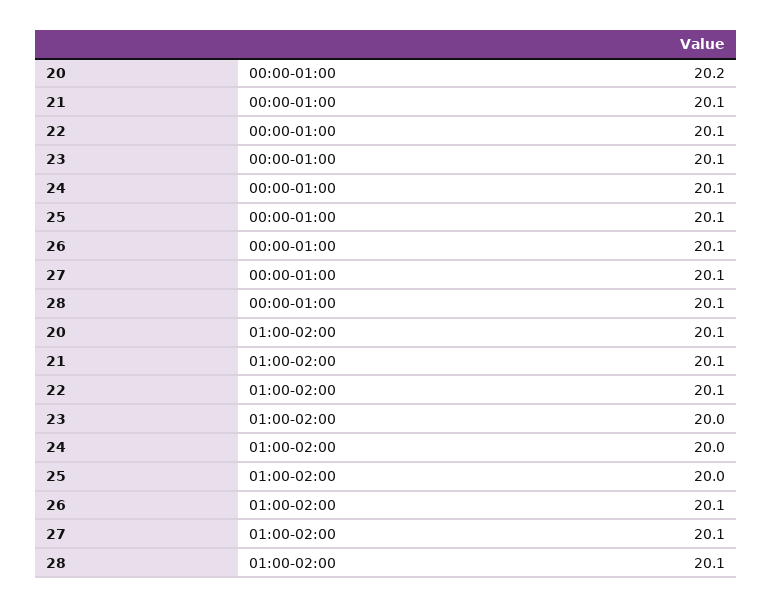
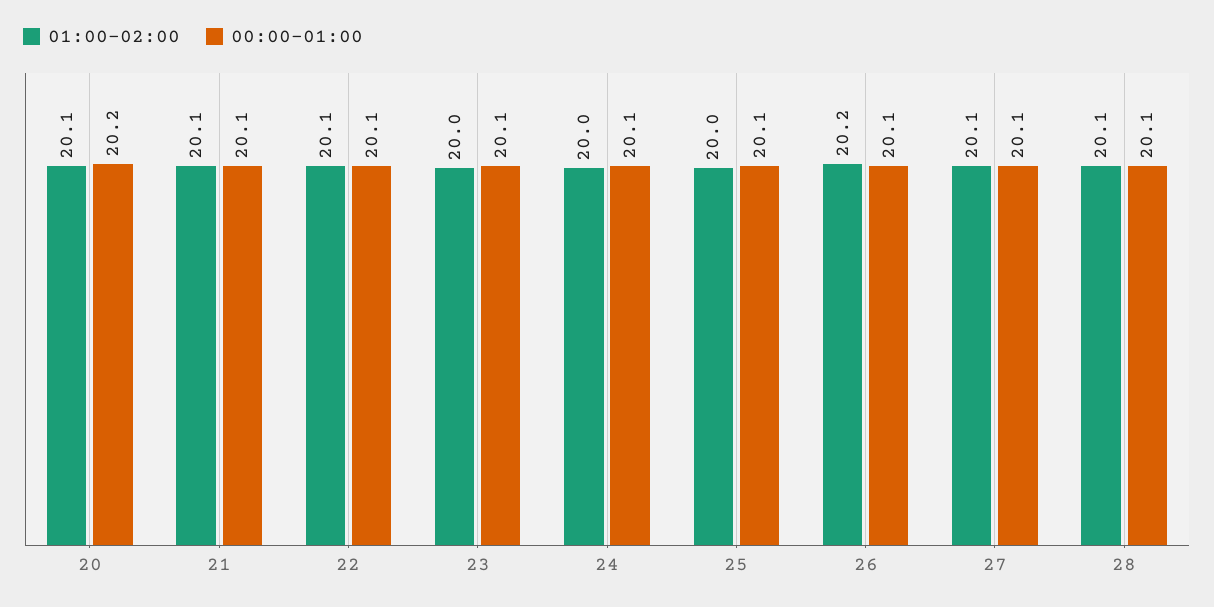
  {
    "00:00-01:00": {
      "20": 20.2,
      "21": 20.1,
      "22": 20.1,
      "23": 20.1,
      "24": 20.1,
      "25": 20.1,
      "26": 20.1,
      "27": 20.1,
      "28": 20.1
    },
    "01:00-02:00": {
      "20": 20.1,
      "21": 20.1,
      "22": 20.1,
      "23": 20,
      "24": 20,
      "25": 20,
-     "26": 20.1,
+     "26": 20.2,
      "27": 20.1,
      "28": 20.1
    }
  }

